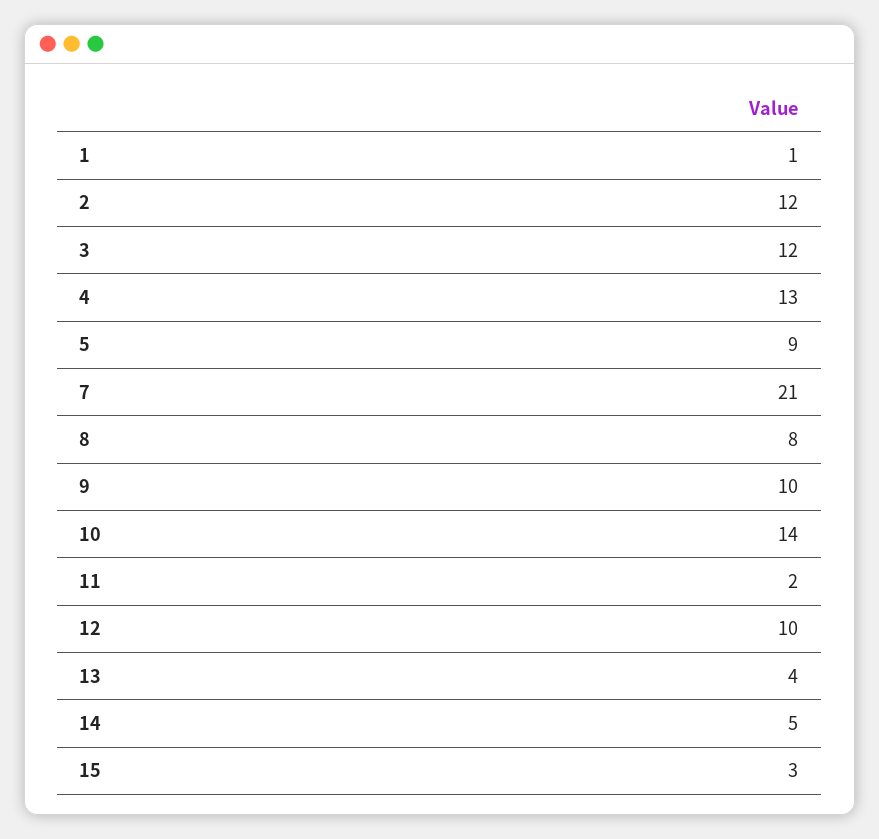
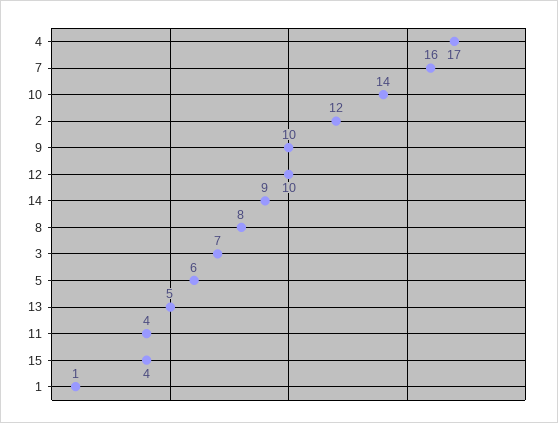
  {
    "1": 1,
    "2": 12,
-   "3": 12,
+   "3": 7,
-   "4": 13,
+   "4": 17,
-   "5": 9,
+   "5": 6,
-   "7": 21,
+   "7": 16,
    "8": 8,
    "9": 10,
    "10": 14,
-   "11": 2,
+   "11": 4,
    "12": 10,
-   "13": 4,
+   "13": 5,
-   "14": 5,
+   "14": 9,
-   "15": 3
+   "15": 4
  }

